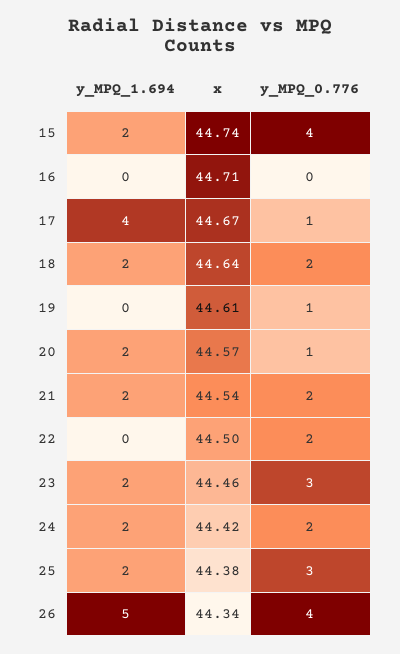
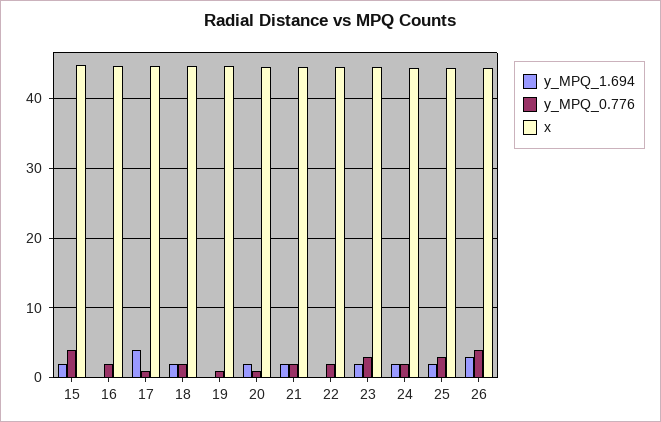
  {
    "y_MPQ_1.694": {
      "15": 2,
      "16": 0,
      "17": 4,
      "18": 2,
      "19": 0,
      "20": 2,
      "21": 2,
      "22": 0,
      "23": 2,
      "24": 2,
      "25": 2,
-     "26": 5
+     "26": 3
    },
    "x": {
      "15": 44.74,
      "16": 44.71,
      "17": 44.67,
      "18": 44.64,
      "19": 44.61,
      "20": 44.57,
      "21": 44.54,
      "22": 44.5,
      "23": 44.46,
      "24": 44.42,
      "25": 44.38,
      "26": 44.34
    },
    "y_MPQ_0.776": {
      "15": 4,
-     "16": 0,
+     "16": 2,
      "17": 1,
      "18": 2,
      "19": 1,
      "20": 1,
      "21": 2,
      "22": 2,
      "23": 3,
      "24": 2,
      "25": 3,
      "26": 4
    }
  }

